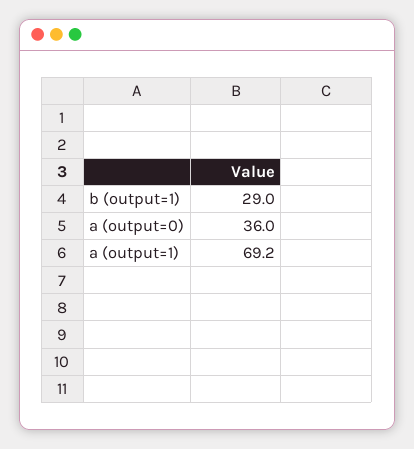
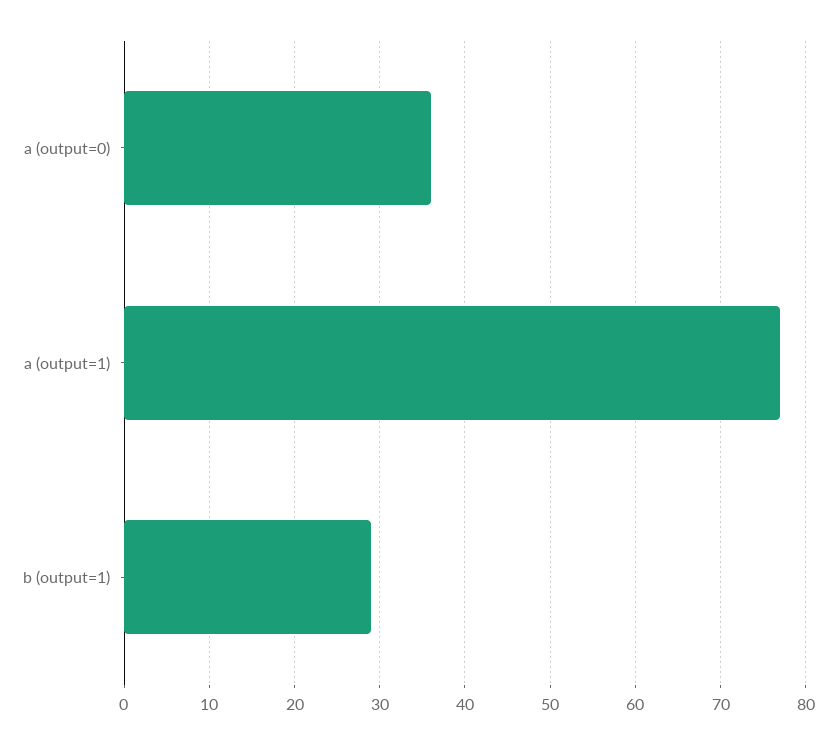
  {
    "b (output=1)": 29,
    "a (output=0)": 36,
-   "a (output=1)": 69.2
+   "a (output=1)": 77
  }

